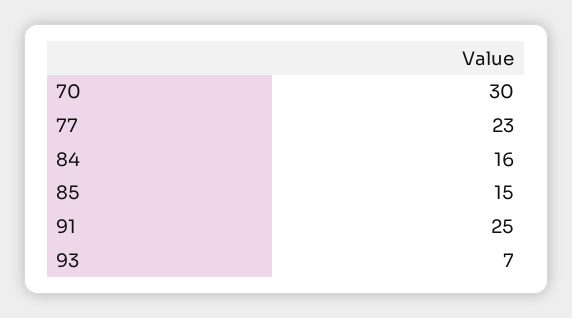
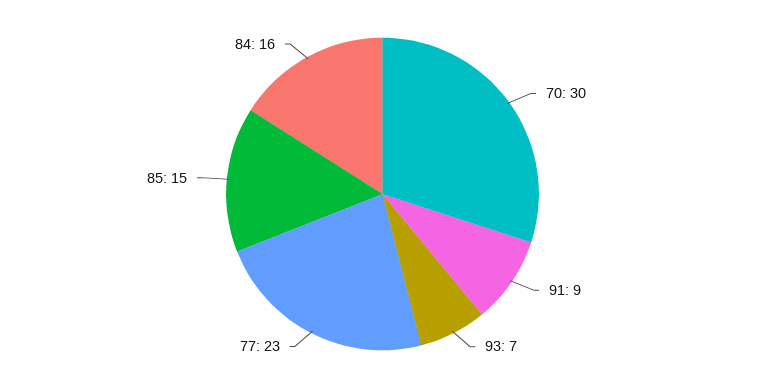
  {
    "70": 30,
    "77": 23,
    "84": 16,
    "85": 15,
-   "91": 25,
+   "91": 9,
    "93": 7
  }

